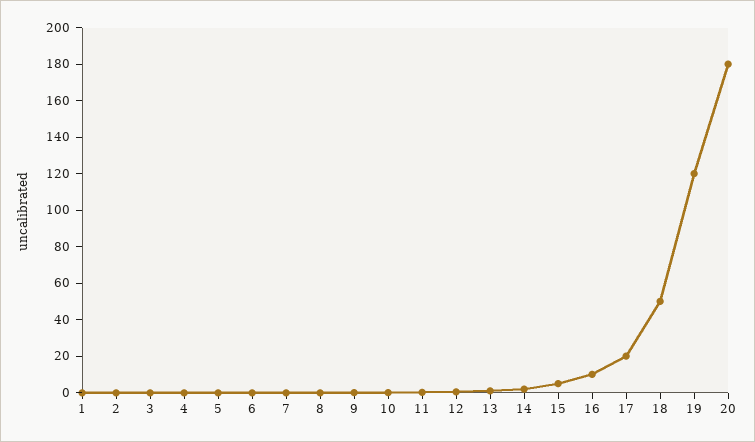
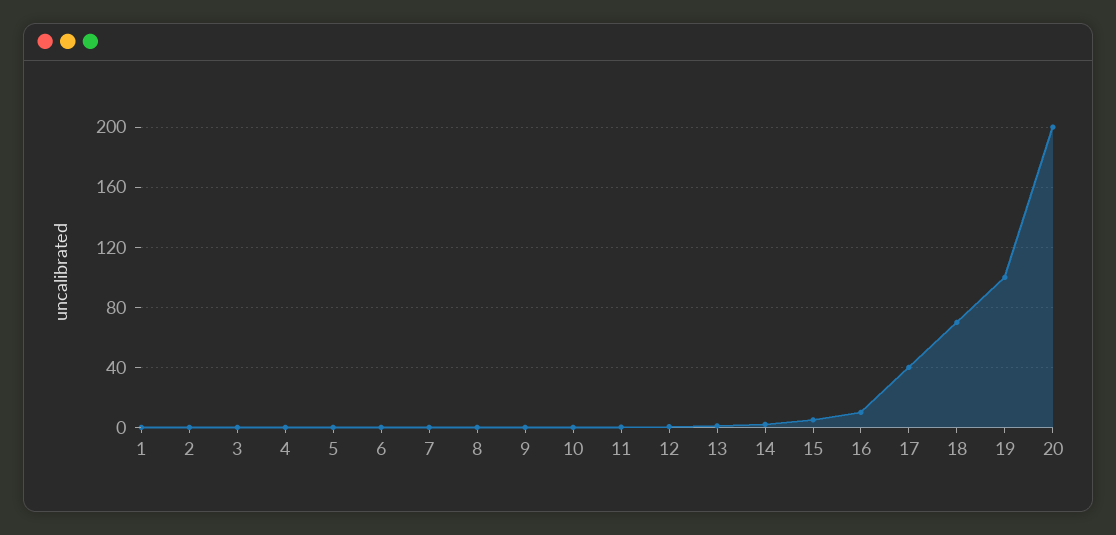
  {
    "1": 0,
    "2": 0,
    "3": 0,
    "4": 0,
    "5": 0,
    "6": 0,
    "7": 0,
    "8": 0,
    "9": 0,
    "10": 0,
    "11": 0,
    "12": 0,
    "13": 0,
    "14": 0,
    "15": 5,
    "16": 10,
-   "17": 20,
+   "17": 40,
-   "18": 50,
+   "18": 70,
-   "19": 120,
+   "19": 100,
-   "20": 180
+   "20": 200
  }

